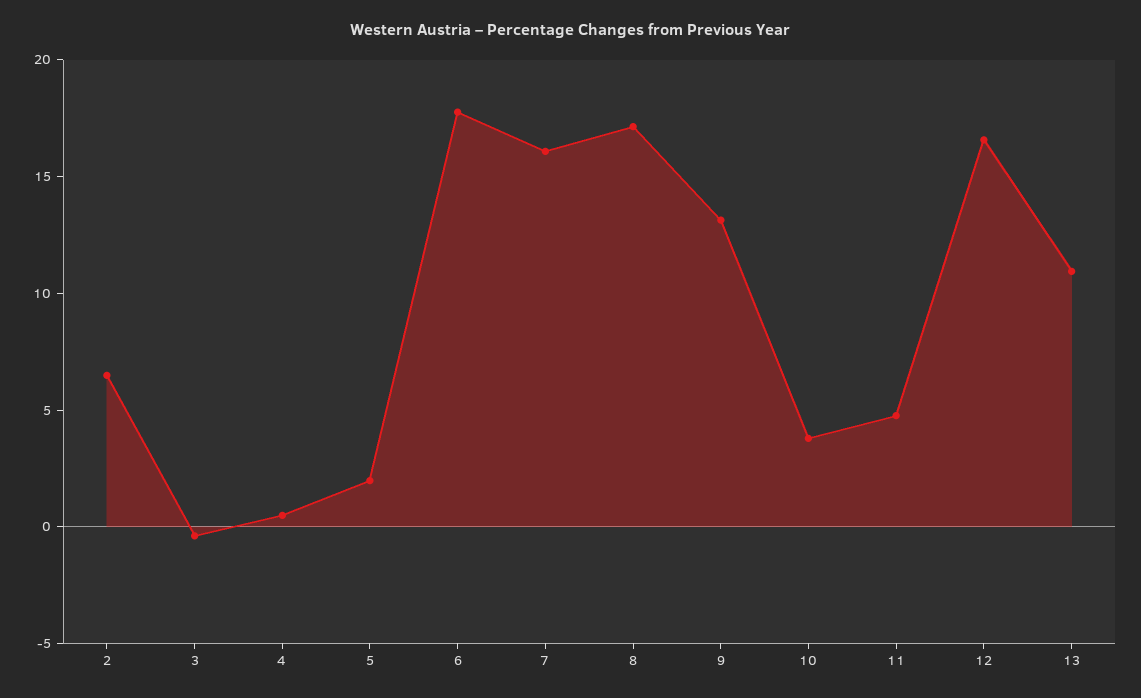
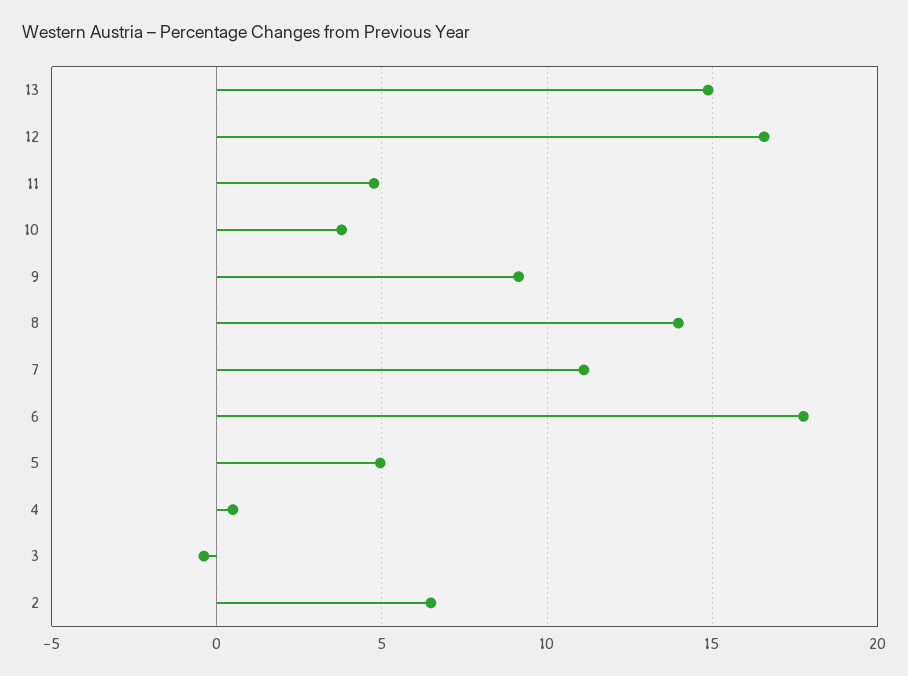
  {
    "2": 6.5,
    "3": -0.5,
    "4": 0.5,
-   "5": 2,
+   "5": 5,
    "6": 18,
-   "7": 16,
+   "7": 11,
-   "8": 17,
+   "8": 14,
-   "9": 13,
+   "9": 9,
    "10": 4,
    "11": 5,
    "12": 16.5,
-   "13": 11
+   "13": 15
  }

